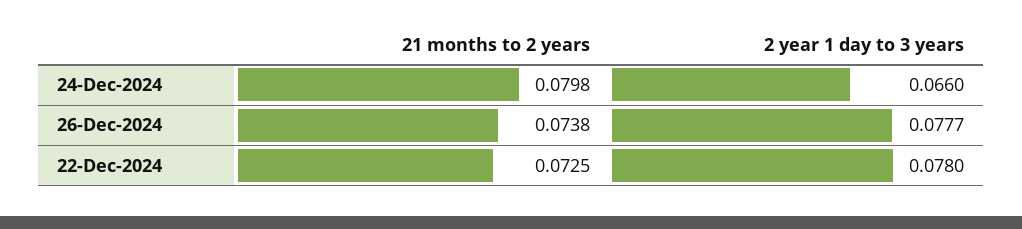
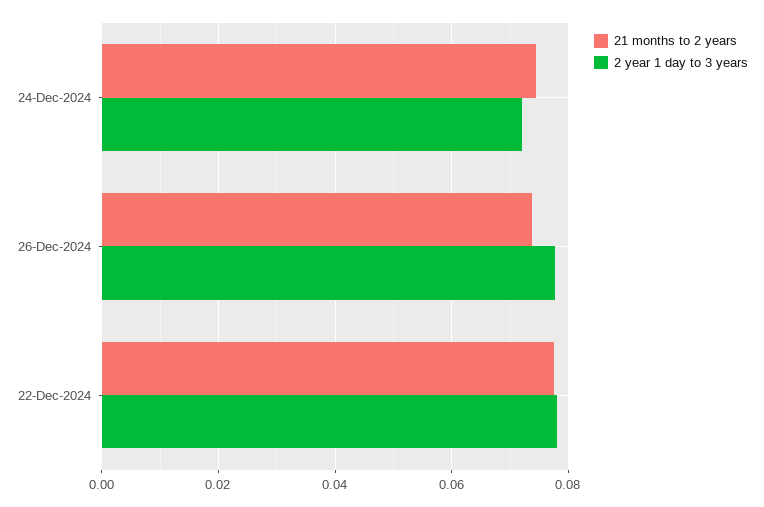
  {
    "21 months to 2 years": {
-     "24-Dec-2024": 0.0798,
+     "24-Dec-2024": 0.074,
      "26-Dec-2024": 0.0738,
-     "22-Dec-2024": 0.0725
+     "22-Dec-2024": 0.078
    },
    "2 year 1 day to 3 years": {
-     "24-Dec-2024": 0.066,
+     "24-Dec-2024": 0.072,
      "26-Dec-2024": 0.0777,
      "22-Dec-2024": 0.078
    }
  }

